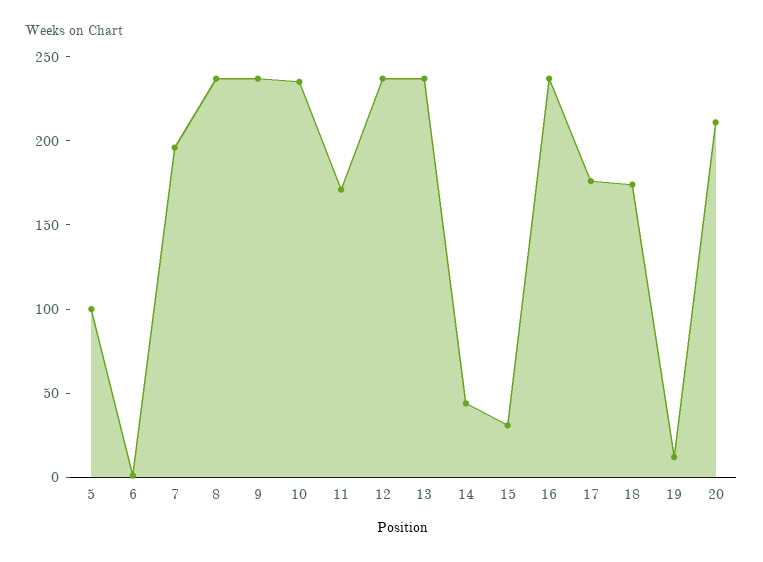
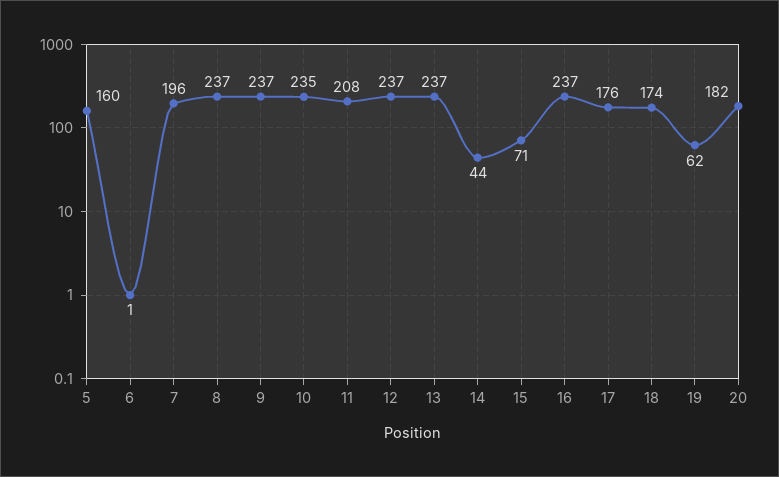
  {
-   "5": 100,
+   "5": 160,
    "6": 1,
    "7": 196,
    "8": 237,
    "9": 237,
    "10": 235,
-   "11": 170,
+   "11": 208,
    "12": 237,
    "13": 237,
    "14": 44,
-   "15": 30,
+   "15": 71,
    "16": 237,
    "17": 176,
    "18": 174,
-   "19": 10,
+   "19": 62,
-   "20": 210
+   "20": 182
  }

